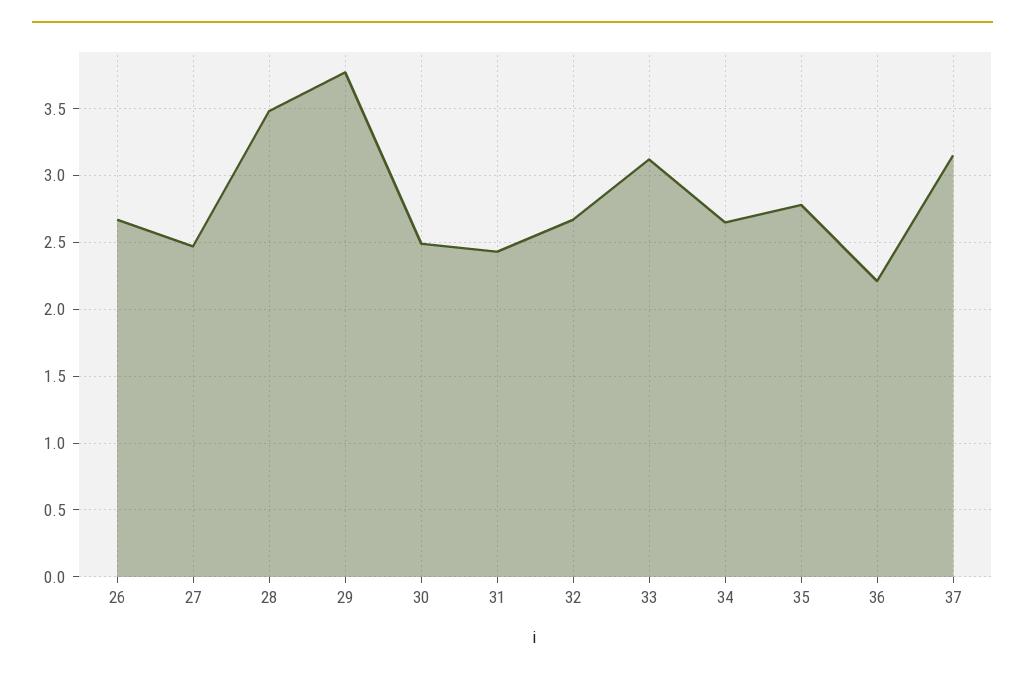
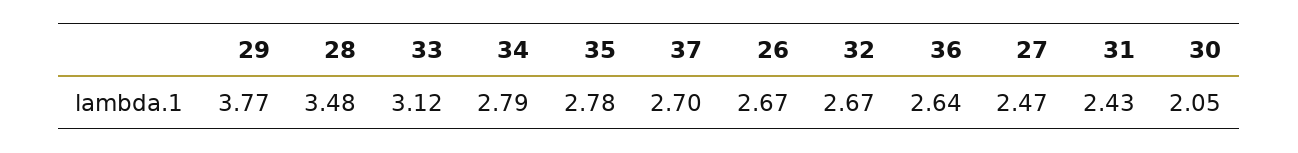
  {
    "26": 2.67,
    "27": 2.47,
    "28": 3.48,
    "29": 3.77,
-   "30": 2.5,
+   "30": 2.05,
    "31": 2.43,
    "32": 2.67,
    "33": 3.12,
-   "34": 2.65,
+   "34": 2.79,
    "35": 2.78,
-   "36": 2.2,
+   "36": 2.64,
-   "37": 3.15
+   "37": 2.7
  }

